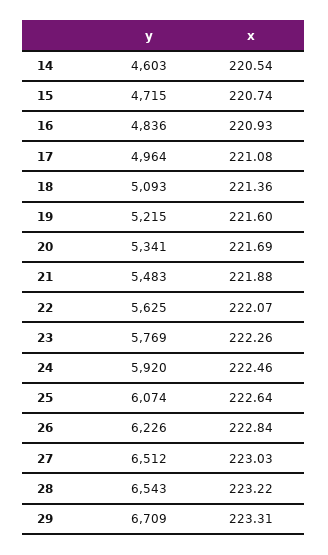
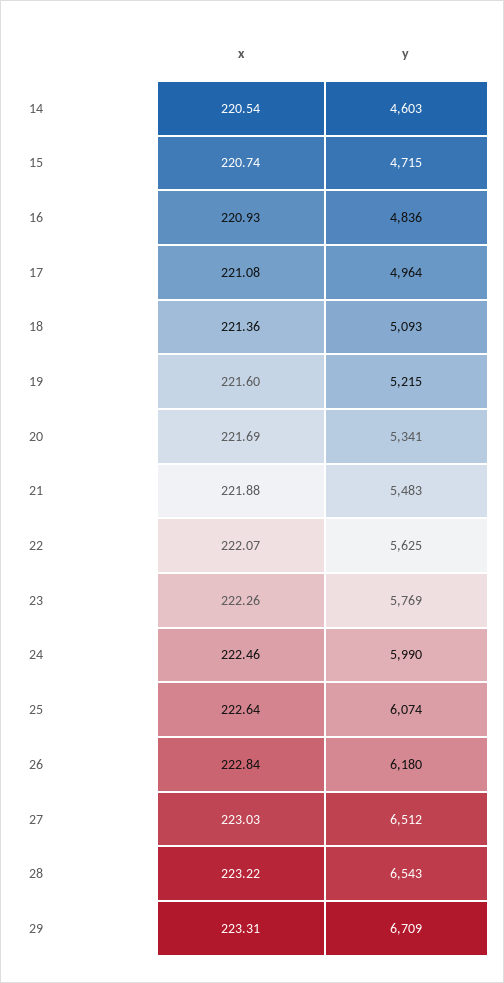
  {
    "y": {
      "14": 4603,
      "15": 4715,
      "16": 4836,
      "17": 4964,
      "18": 5093,
      "19": 5215,
      "20": 5341,
      "21": 5483,
      "22": 5625,
      "23": 5769,
-     "24": 5920,
+     "24": 5990,
      "25": 6074,
-     "26": 6226,
+     "26": 6180,
      "27": 6512,
      "28": 6543,
      "29": 6709
    },
    "x": {
      "14": 220.54,
      "15": 220.74,
      "16": 220.93,
      "17": 221.08,
      "18": 221.36,
      "19": 221.6,
      "20": 221.69,
      "21": 221.88,
      "22": 222.07,
      "23": 222.26,
      "24": 222.46,
      "25": 222.64,
      "26": 222.84,
      "27": 223.03,
      "28": 223.22,
      "29": 223.31
    }
  }

